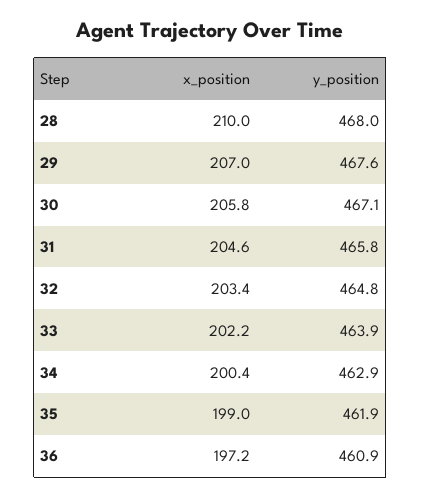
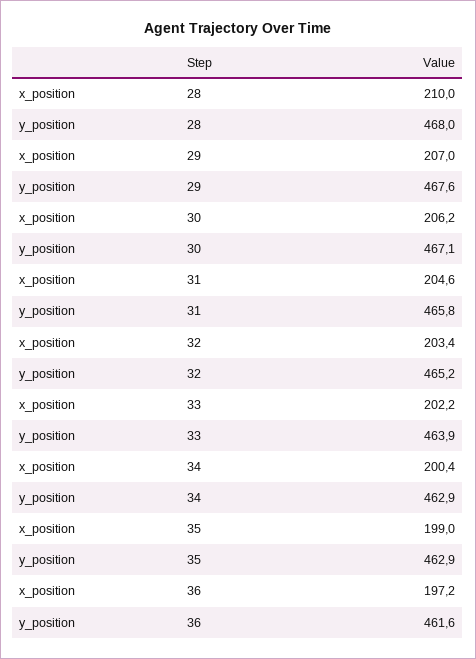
  {
    "x_position": {
      "28": 210,
      "29": 207,
-     "30": 205.8,
+     "30": 206.2,
      "31": 204.6,
      "32": 203.4,
      "33": 202.2,
      "34": 200.4,
      "35": 199,
      "36": 197.2
    },
    "y_position": {
      "28": 468,
      "29": 467.6,
      "30": 467.1,
      "31": 465.8,
-     "32": 464.8,
+     "32": 465.2,
      "33": 463.9,
      "34": 462.9,
-     "35": 461.9,
+     "35": 462.9,
-     "36": 460.9
+     "36": 461.6
    }
  }

